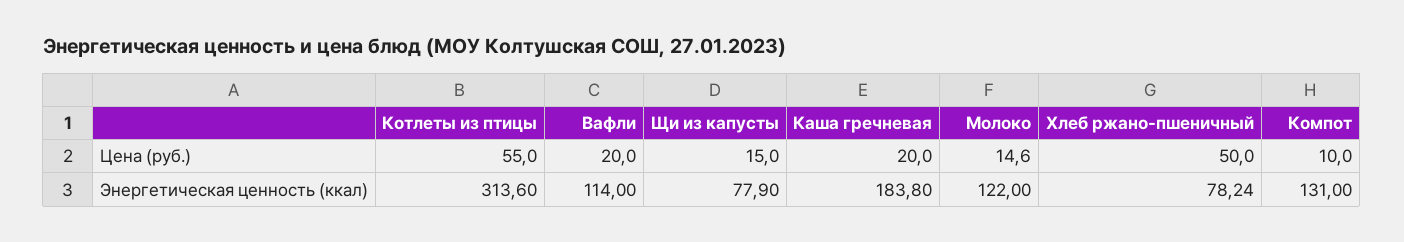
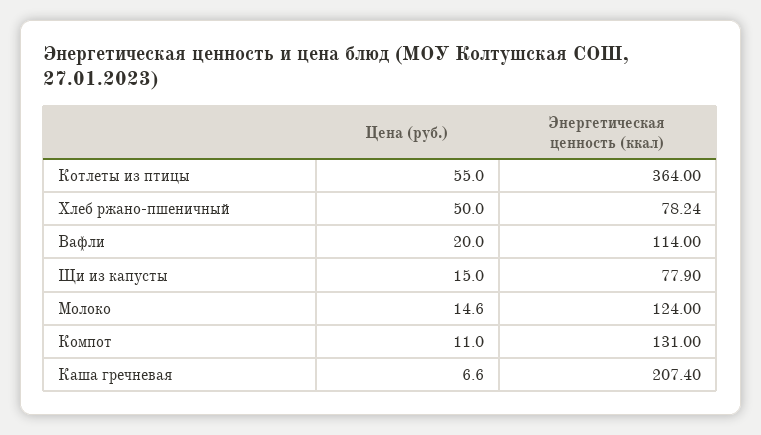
  {
    "Котлеты из птицы": {
      "Цена (руб.)": 55,
-     "Энергетическая ценность (ккал)": 313.6
+     "Энергетическая ценность (ккал)": 364
    },
    "Вафли": {
      "Цена (руб.)": 20,
      "Энергетическая ценность (ккал)": 114
    },
    "Щи из капусты": {
      "Цена (руб.)": 15,
      "Энергетическая ценность (ккал)": 77.9
    },
    "Каша гречневая": {
-     "Цена (руб.)": 20,
+     "Цена (руб.)": 6.6,
-     "Энергетическая ценность (ккал)": 183.8
+     "Энергетическая ценность (ккал)": 207.4
    },
    "Молоко": {
      "Цена (руб.)": 14.6,
-     "Энергетическая ценность (ккал)": 122
+     "Энергетическая ценность (ккал)": 124
    },
    "Хлеб ржано-пшеничный": {
      "Цена (руб.)": 50,
      "Энергетическая ценность (ккал)": 78.24
    },
    "Компот": {
-     "Цена (руб.)": 10,
+     "Цена (руб.)": 11,
      "Энергетическая ценность (ккал)": 131
    }
  }

